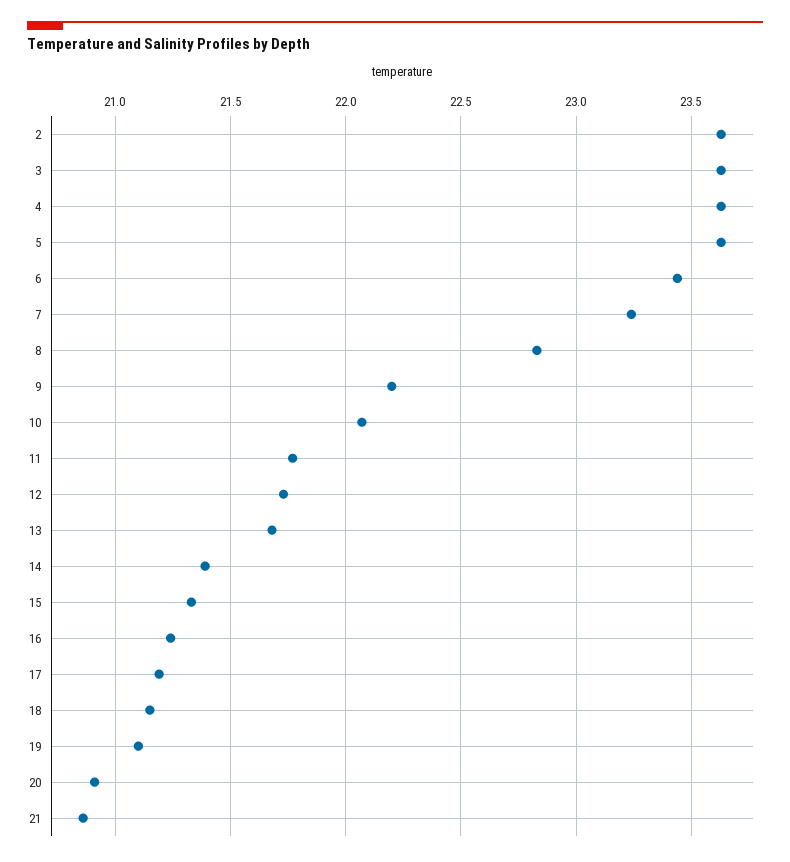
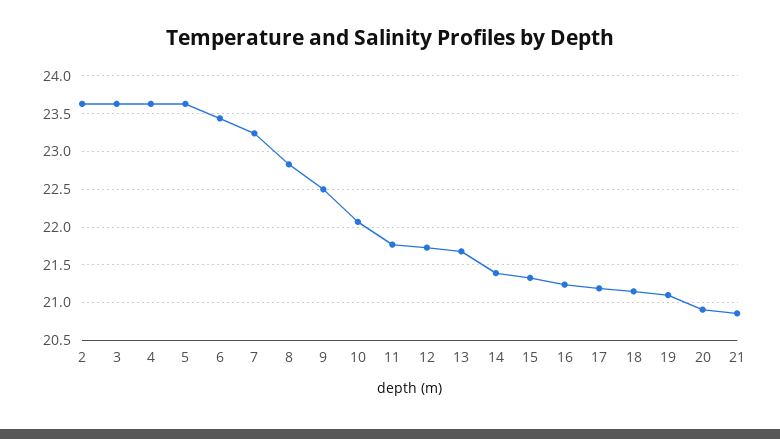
  {
    "2": 23.65,
    "3": 23.65,
    "4": 23.65,
    "5": 23.65,
    "6": 23.45,
    "7": 23.25,
    "8": 22.85,
-   "9": 22.2,
+   "9": 22.5,
    "10": 22.05,
    "11": 21.75,
    "12": 21.75,
    "13": 21.7,
    "14": 21.4,
    "15": 21.35,
    "16": 21.25,
    "17": 21.2,
    "18": 21.15,
    "19": 21.1,
    "20": 20.9,
    "21": 20.85
  }

